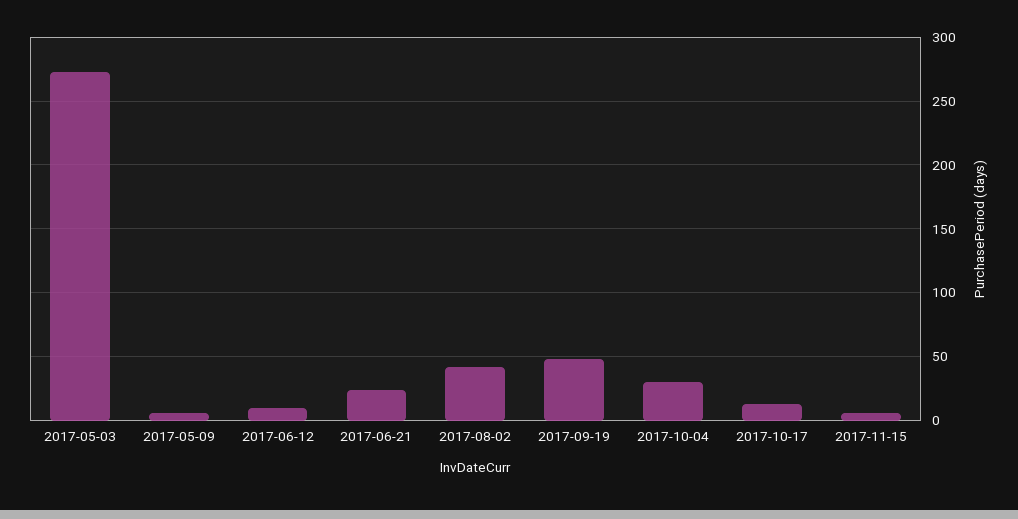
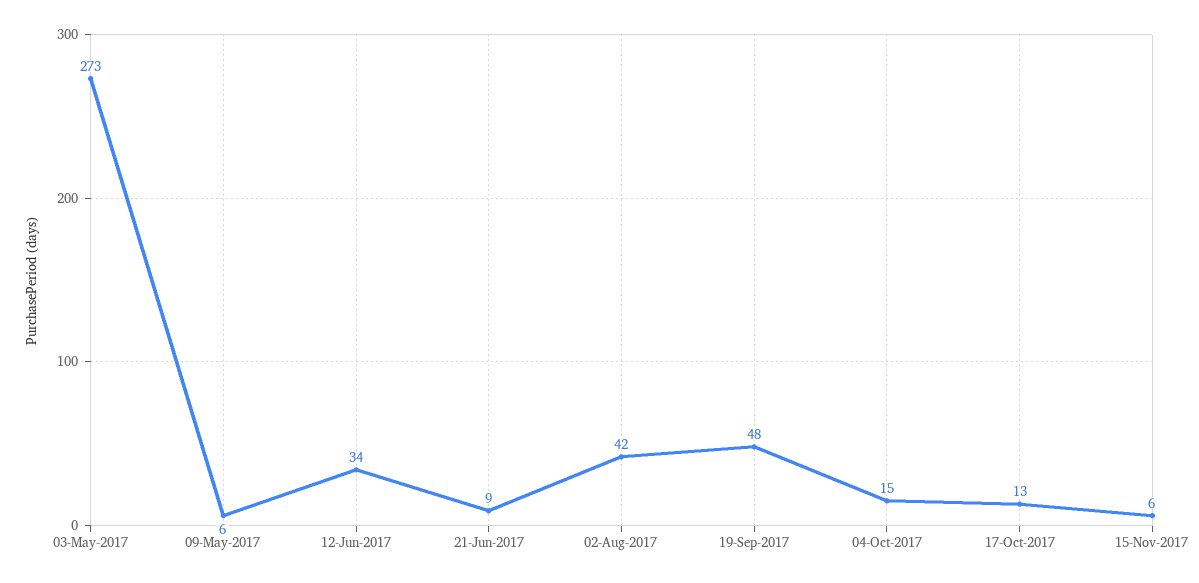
  {
    "2017-05-03": 273,
    "2017-05-09": 6,
-   "2017-06-12": 10,
+   "2017-06-12": 34,
-   "2017-06-21": 25,
+   "2017-06-21": 9,
    "2017-08-02": 42,
    "2017-09-19": 48,
-   "2017-10-04": 30,
+   "2017-10-04": 15,
    "2017-10-17": 13,
    "2017-11-15": 6
  }

